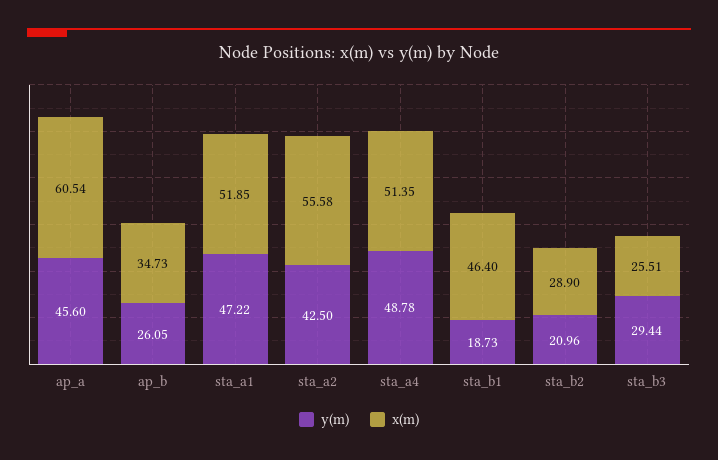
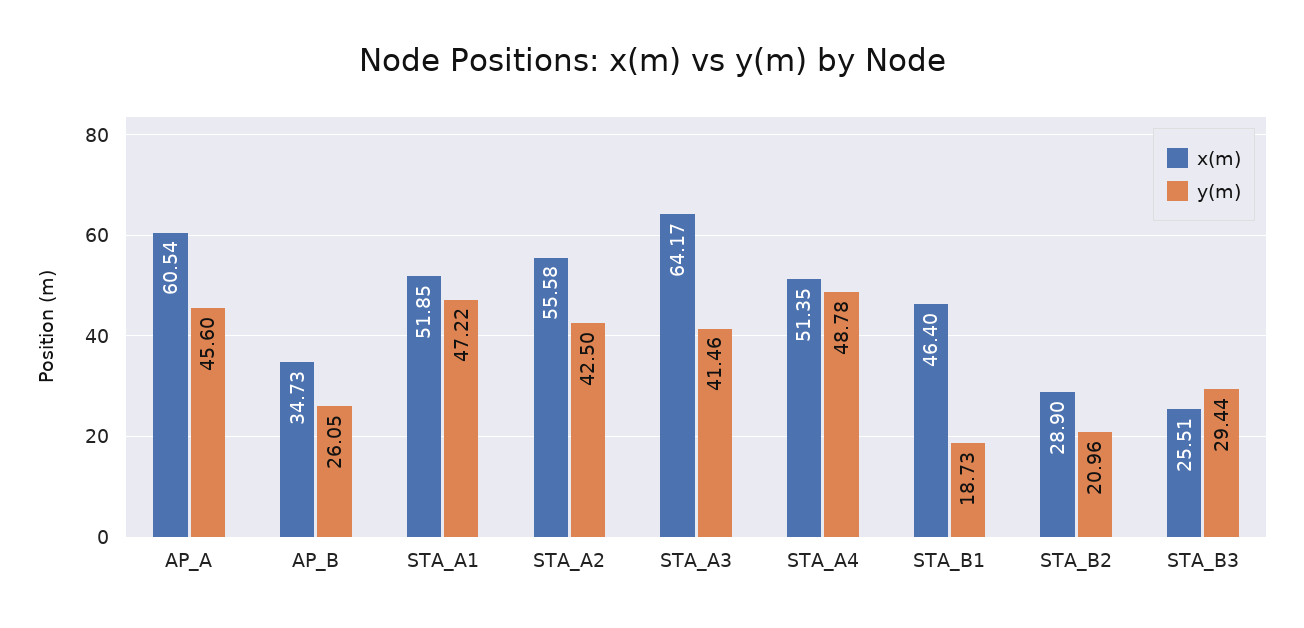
  {
    "y(m)": {
      "ap_a": 45.6,
      "ap_b": 26.05,
      "sta_a1": 47.22,
      "sta_a2": 42.5,
      "sta_a4": 48.78,
      "sta_b1": 18.73,
      "sta_b2": 20.96,
-     "sta_b3": 29.44
+     "sta_b3": 29.44,
+     "STA_A3": 41.46
    },
    "x(m)": {
      "ap_a": 60.54,
      "ap_b": 34.73,
      "sta_a1": 51.85,
      "sta_a2": 55.58,
      "sta_a4": 51.35,
      "sta_b1": 46.4,
      "sta_b2": 28.9,
-     "sta_b3": 25.51
+     "sta_b3": 25.51,
+     "STA_A3": 64.17
    }
  }

